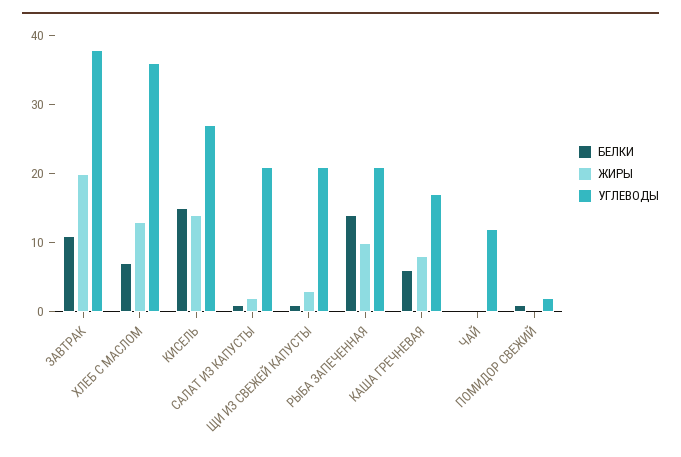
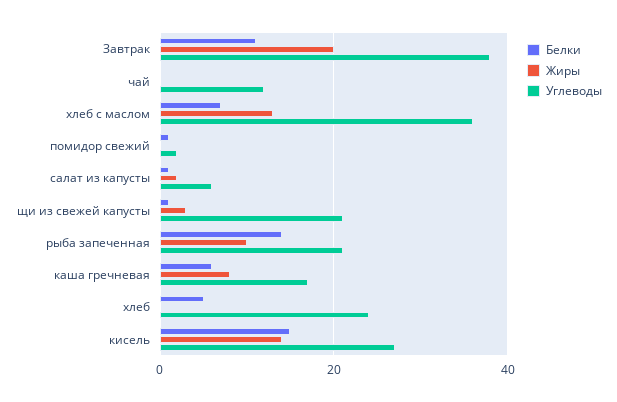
  {
    "БЕЛКИ": {
      "ЗАВТРАК": 10,
      "ХЛЕБ С МАСЛОМ": 5,
      "КИСЕЛЬ": 15,
      "САЛАТ ИЗ КАПУСТЫ": 0,
      "ЩИ ИЗ СВЕЖЕЙ КАПУСТЫ": 0,
      "РЫБА ЗАПЕЧЕННАЯ": 15,
      "КАША ГРЕЧНЕВАЯ": 5,
      "ЧАЙ": 0,
-     "ПОМИДОР СВЕЖИЙ": 0
+     "ПОМИДОР СВЕЖИЙ": 0,
+     "хлеб": 5
    },
    "ЖИРЫ": {
      "ЗАВТРАК": 20,
      "ХЛЕБ С МАСЛОМ": 15,
      "КИСЕЛЬ": 15,
      "САЛАТ ИЗ КАПУСТЫ": 0,
      "ЩИ ИЗ СВЕЖЕЙ КАПУСТЫ": 5,
      "РЫБА ЗАПЕЧЕННАЯ": 10,
      "КАША ГРЕЧНЕВАЯ": 10,
      "ЧАЙ": 0,
-     "ПОМИДОР СВЕЖИЙ": 0
+     "ПОМИДОР СВЕЖИЙ": 0,
+     "хлеб": 0
    },
    "УГЛЕВОДЫ": {
      "ЗАВТРАК": 40,
      "ХЛЕБ С МАСЛОМ": 35,
      "КИСЕЛЬ": 25,
-     "САЛАТ ИЗ КАПУСТЫ": 20,
+     "САЛАТ ИЗ КАПУСТЫ": 5,
      "ЩИ ИЗ СВЕЖЕЙ КАПУСТЫ": 20,
      "РЫБА ЗАПЕЧЕННАЯ": 20,
      "КАША ГРЕЧНЕВАЯ": 15,
      "ЧАЙ": 10,
-     "ПОМИДОР СВЕЖИЙ": 0
+     "ПОМИДОР СВЕЖИЙ": 0,
+     "хлеб": 25
    }
  }

